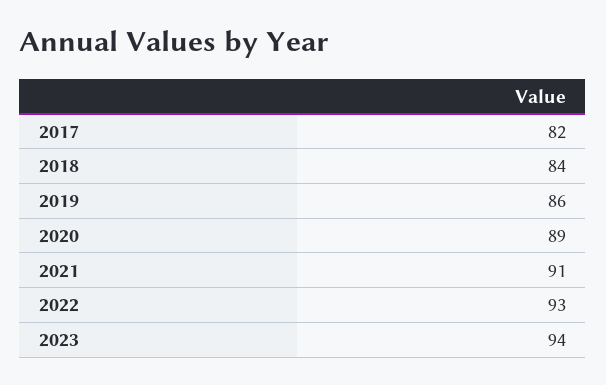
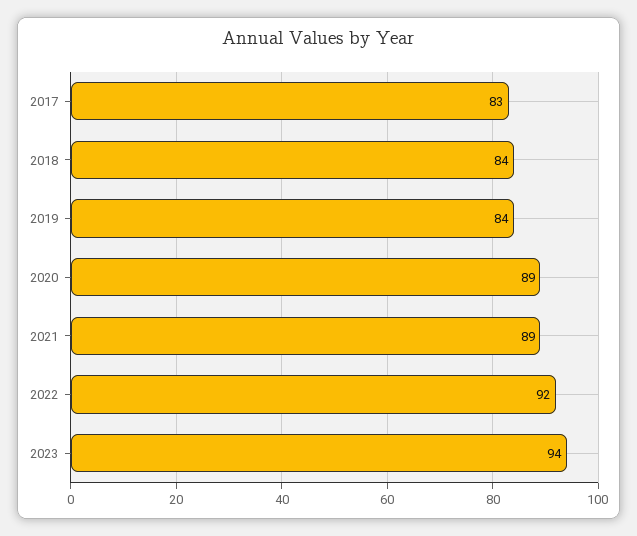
  {
-   "2017": 82,
+   "2017": 83,
    "2018": 84,
-   "2019": 86,
+   "2019": 84,
    "2020": 89,
-   "2021": 91,
+   "2021": 89,
-   "2022": 93,
+   "2022": 92,
    "2023": 94
  }

